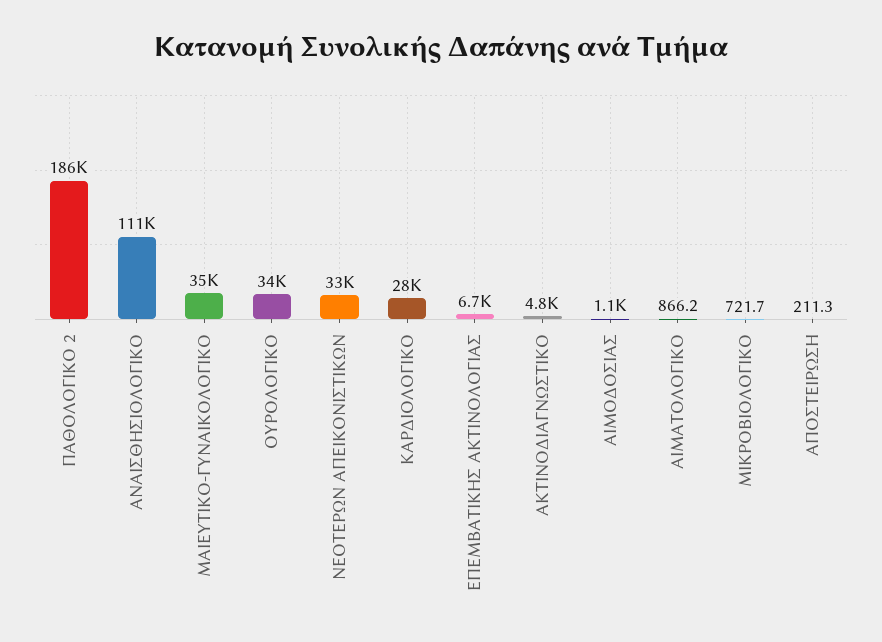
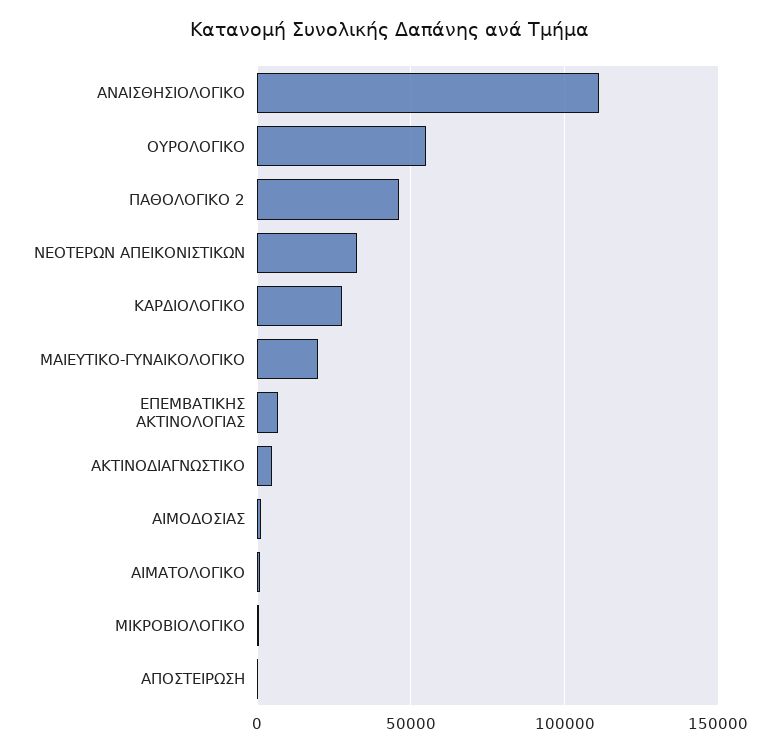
  {
-   "ΠΑΘΟΛΟΓΙΚΟ 2": 186000,
+   "ΠΑΘΟΛΟΓΙΚΟ 2": 45000,
    "ΑΝΑΙΣΘΗΣΙΟΛΟΓΙΚΟ": 111000,
-   "ΜΑΙΕΥΤΙΚΟ-ΓΥΝΑΙΚΟΛΟΓΙΚΟ": 35000,
+   "ΜΑΙΕΥΤΙΚΟ-ΓΥΝΑΙΚΟΛΟΓΙΚΟ": 20000,
-   "ΟΥΡΟΛΟΓΙΚΟ": 34000,
+   "ΟΥΡΟΛΟΓΙΚΟ": 55000,
    "ΝΕΟΤΕΡΩΝ ΑΠΕΙΚΟΝΙΣΤΙΚΩΝ": 33000,
    "ΚΑΡΔΙΟΛΟΓΙΚΟ": 28000,
    "ΕΠΕΜΒΑΤΙΚΗΣ ΑΚΤΙΝΟΛΟΓΙΑΣ": 6700,
    "ΑΚΤΙΝΟΔΙΑΓΝΩΣΤΙΚΟ": 4800,
    "ΑΙΜΟΔΟΣΙΑΣ": 1100,
    "ΑΙΜΑΤΟΛΟΓΙΚΟ": 866.2,
    "ΜΙΚΡΟΒΙΟΛΟΓΙΚΟ": 721.7,
    "ΑΠΟΣΤΕΙΡΩΣΗ": 211.3
  }

